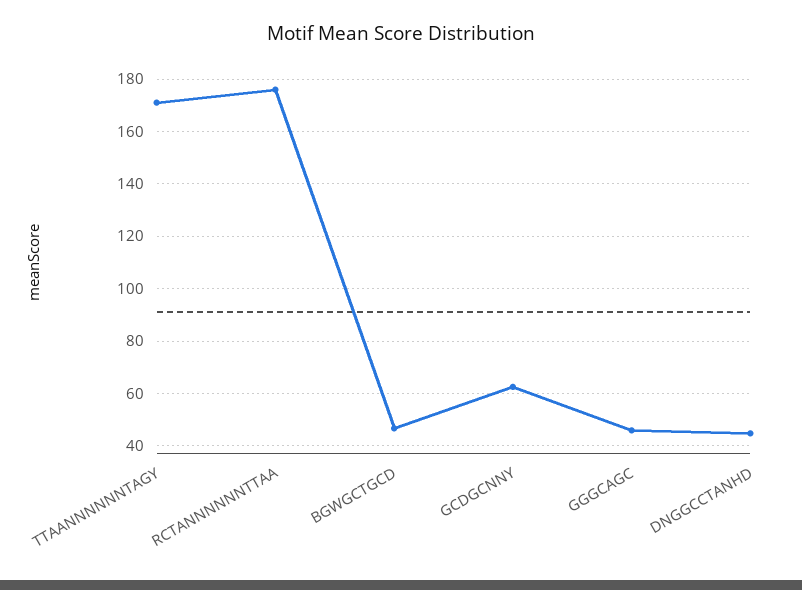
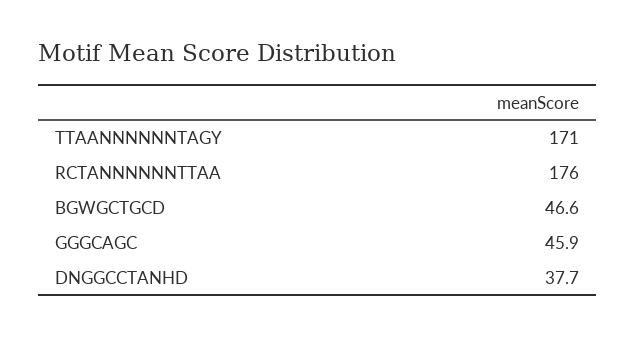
  {
    "TTAANNNNNNTAGY": 171,
    "RCTANNNNNNTTAA": 176,
    "BGWGCTGCD": 46.6,
-   "GCDGCNNY": 62.5,
    "GGGCAGC": 45.9,
-   "DNGGCCTANHD": 45
+   "DNGGCCTANHD": 37.7
  }

